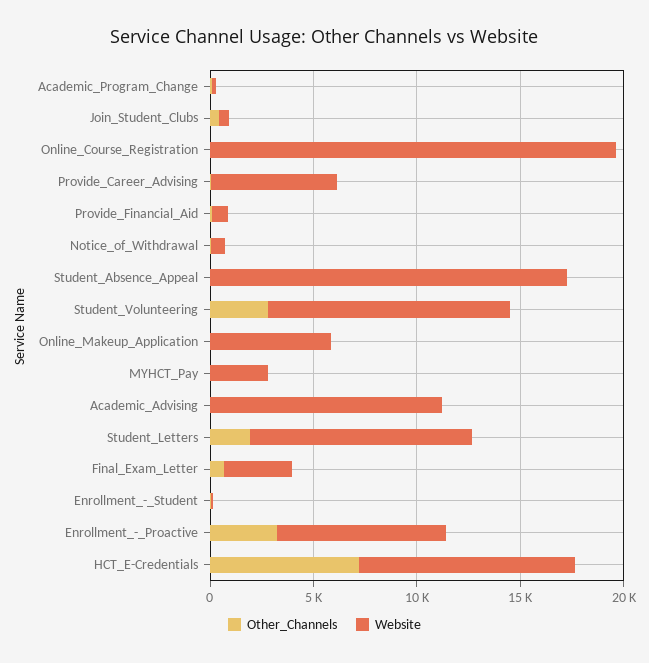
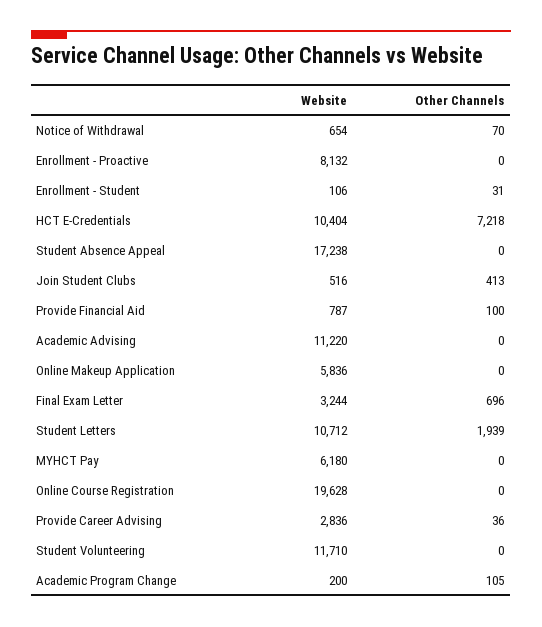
  {
    "Other_Channels": {
      "Academic_Program_Change": 105,
      "Join_Student_Clubs": 413,
      "Online_Course_Registration": 0,
      "Provide_Career_Advising": 36,
      "Provide_Financial_Aid": 100,
      "Notice_of_Withdrawal": 70,
      "Student_Absence_Appeal": 0,
-     "Student_Volunteering": 3000,
+     "Student_Volunteering": 0,
      "Online_Makeup_Application": 0,
      "MYHCT_Pay": 0,
      "Academic_Advising": 0,
      "Student_Letters": 1939,
      "Final_Exam_Letter": 696,
      "Enrollment_-_Student": 31,
-     "Enrollment_-_Proactive": 3000,
+     "Enrollment_-_Proactive": 0,
      "HCT_E-Credentials": 7218
    },
    "Website": {
      "Academic_Program_Change": 200,
      "Join_Student_Clubs": 516,
      "Online_Course_Registration": 19628,
-     "Provide_Career_Advising": 6000,
+     "Provide_Career_Advising": 2836,
      "Provide_Financial_Aid": 787,
      "Notice_of_Withdrawal": 654,
      "Student_Absence_Appeal": 17238,
      "Student_Volunteering": 11710,
      "Online_Makeup_Application": 5836,
-     "MYHCT_Pay": 3000,
+     "MYHCT_Pay": 6180,
      "Academic_Advising": 11220,
      "Student_Letters": 10712,
      "Final_Exam_Letter": 3244,
      "Enrollment_-_Student": 106,
      "Enrollment_-_Proactive": 8132,
      "HCT_E-Credentials": 10404
    }
  }

